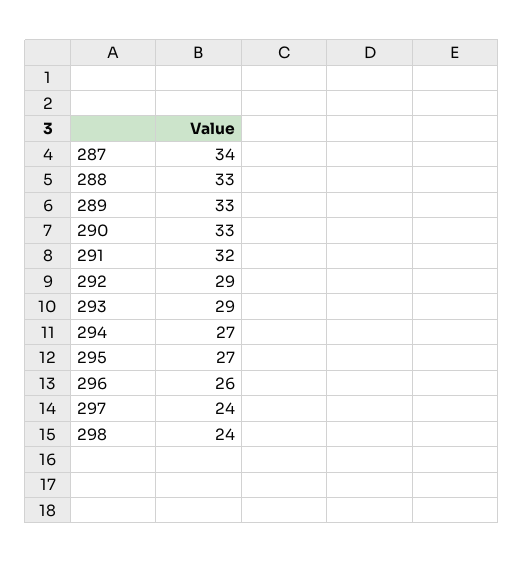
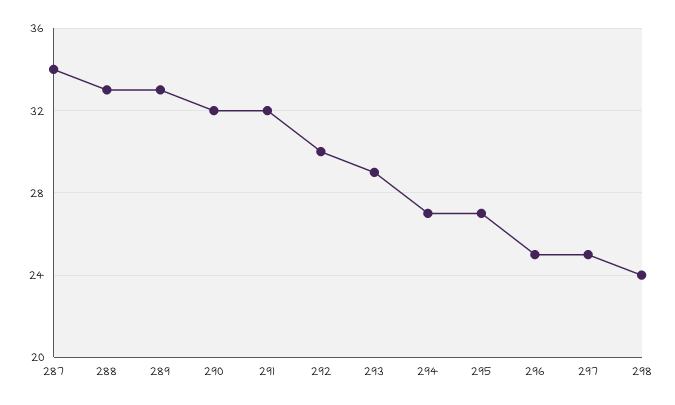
  {
    "287": 34,
    "288": 33,
    "289": 33,
-   "290": 33,
+   "290": 32,
    "291": 32,
-   "292": 29,
+   "292": 30,
    "293": 29,
    "294": 27,
    "295": 27,
-   "296": 26,
+   "296": 25,
-   "297": 24,
+   "297": 25,
    "298": 24
  }

